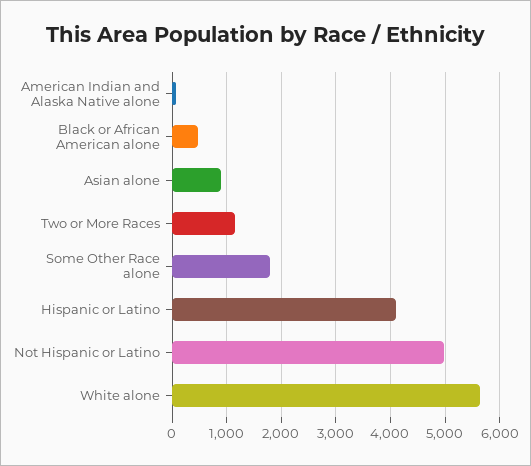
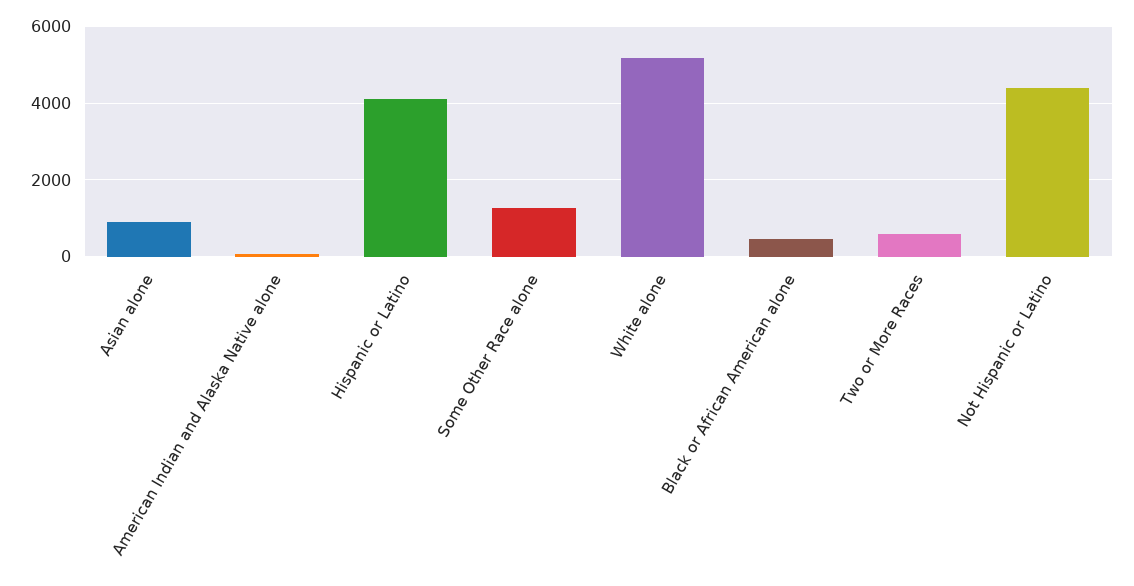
  {
    "American Indian and Alaska Native alone": 0,
    "Black or African American alone": 400,
    "Asian alone": 800,
-   "Two or More Races": 1200,
+   "Two or More Races": 600,
-   "Some Other Race alone": 1800,
+   "Some Other Race alone": 1200,
    "Hispanic or Latino": 4200,
-   "Not Hispanic or Latino": 5000,
+   "Not Hispanic or Latino": 4400,
-   "White alone": 5600
+   "White alone": 5200
  }

